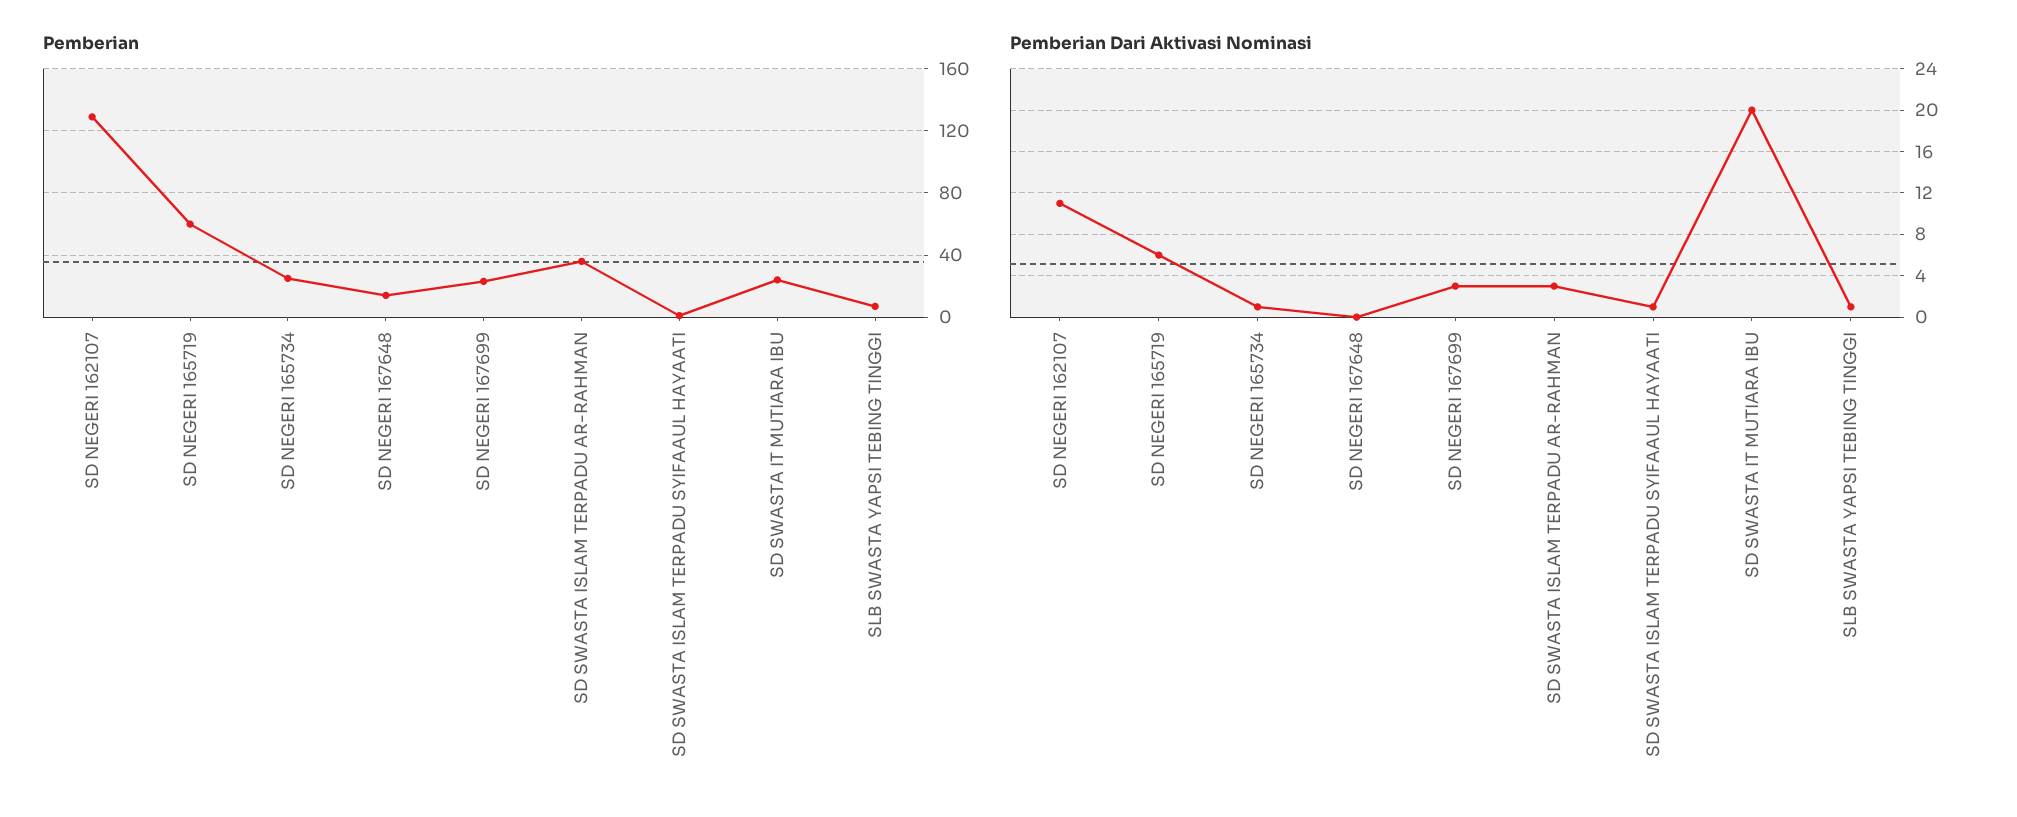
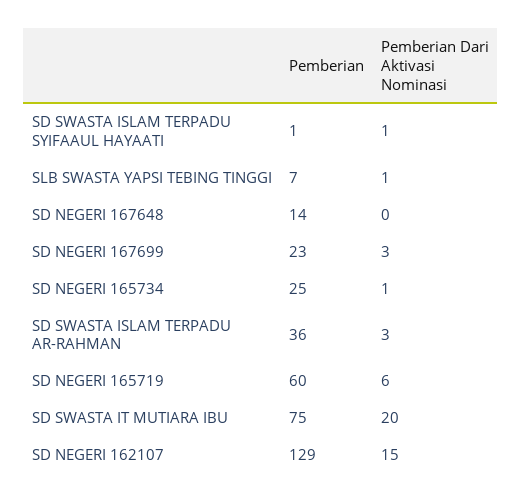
  {
    "Pemberian": {
      "SD NEGERI 162107": 129,
      "SD NEGERI 165719": 60,
      "SD NEGERI 165734": 25,
      "SD NEGERI 167648": 14,
      "SD NEGERI 167699": 23,
      "SD SWASTA ISLAM TERPADU AR-RAHMAN": 36,
      "SD SWASTA ISLAM TERPADU SYIFAAUL HAYAATI": 1,
-     "SD SWASTA IT MUTIARA IBU": 25,
+     "SD SWASTA IT MUTIARA IBU": 75,
      "SLB SWASTA YAPSI TEBING TINGGI": 7
    },
    "Pemberian Dari Aktivasi Nominasi": {
-     "SD NEGERI 162107": 11,
+     "SD NEGERI 162107": 15,
      "SD NEGERI 165719": 6,
      "SD NEGERI 165734": 1,
      "SD NEGERI 167648": 0,
      "SD NEGERI 167699": 3,
      "SD SWASTA ISLAM TERPADU AR-RAHMAN": 3,
      "SD SWASTA ISLAM TERPADU SYIFAAUL HAYAATI": 1,
      "SD SWASTA IT MUTIARA IBU": 20,
      "SLB SWASTA YAPSI TEBING TINGGI": 1
    }
  }

